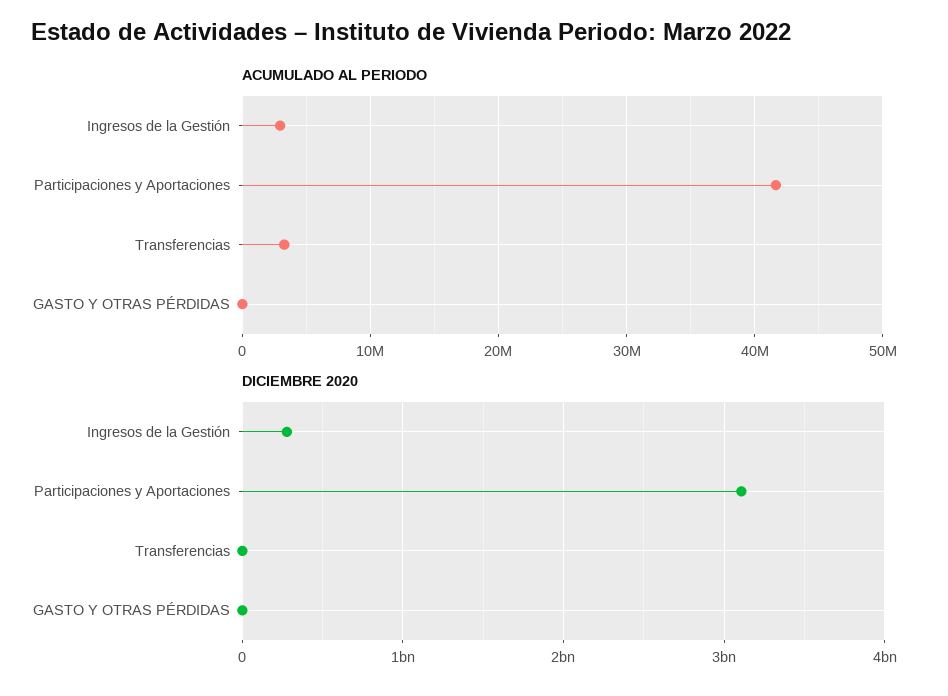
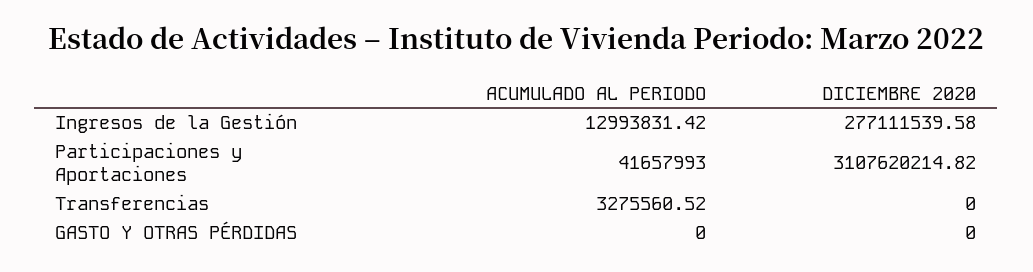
  {
    "ACUMULADO AL PERIODO": {
-     "Ingresos de la Gestión": 3000000,
+     "Ingresos de la Gestión": 12993831.42,
      "Participaciones y Aportaciones": 41657993,
      "Transferencias": 3275560.52,
      "GASTO Y OTRAS PÉRDIDAS": 0
    },
    "DICIEMBRE 2020": {
      "Ingresos de la Gestión": 277111539.58,
      "Participaciones y Aportaciones": 3107620214.82,
      "Transferencias": 0,
      "GASTO Y OTRAS PÉRDIDAS": 0
    }
  }

